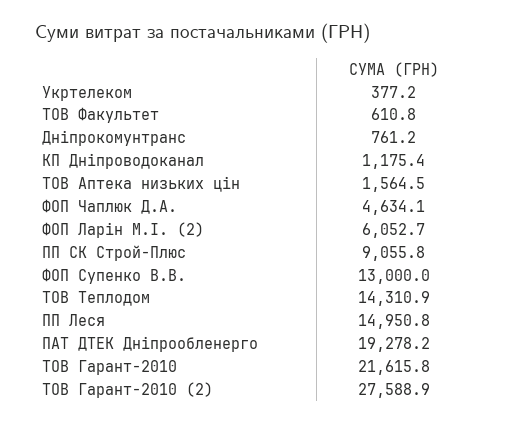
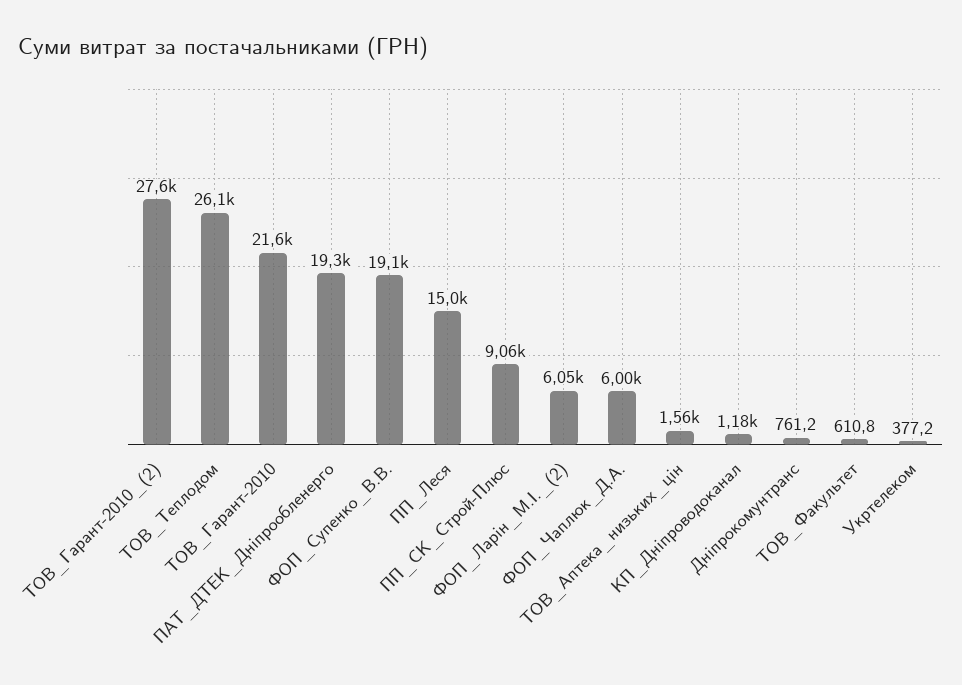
  {
    "Укртелеком": 377.2,
    "ТОВ Факультет": 610.8,
    "Дніпрокомунтранс": 761.2,
    "КП Дніпроводоканал": 1175.4,
    "ТОВ Аптека низьких цін": 1564.5,
-   "ФОП Чаплюк Д.А.": 4634.1,
+   "ФОП Чаплюк Д.А.": 6000,
    "ФОП Ларін М.І. (2)": 6052.7,
    "ПП СК Строй-Плюс": 9055.8,
-   "ФОП Супенко В.В.": 13000,
+   "ФОП Супенко В.В.": 19100,
-   "ТОВ Теплодом": 14310.9,
+   "ТОВ Теплодом": 26100,
    "ПП Леся": 14950.8,
    "ПАТ ДТЕК Дніпрообленерго": 19278.2,
    "ТОВ Гарант-2010": 21615.8,
    "ТОВ Гарант-2010 (2)": 27588.9
  }

